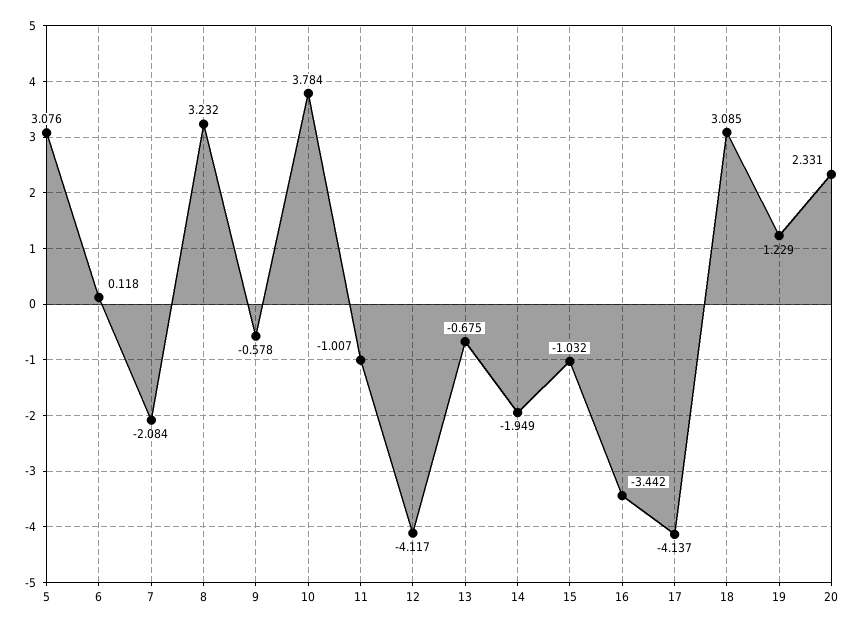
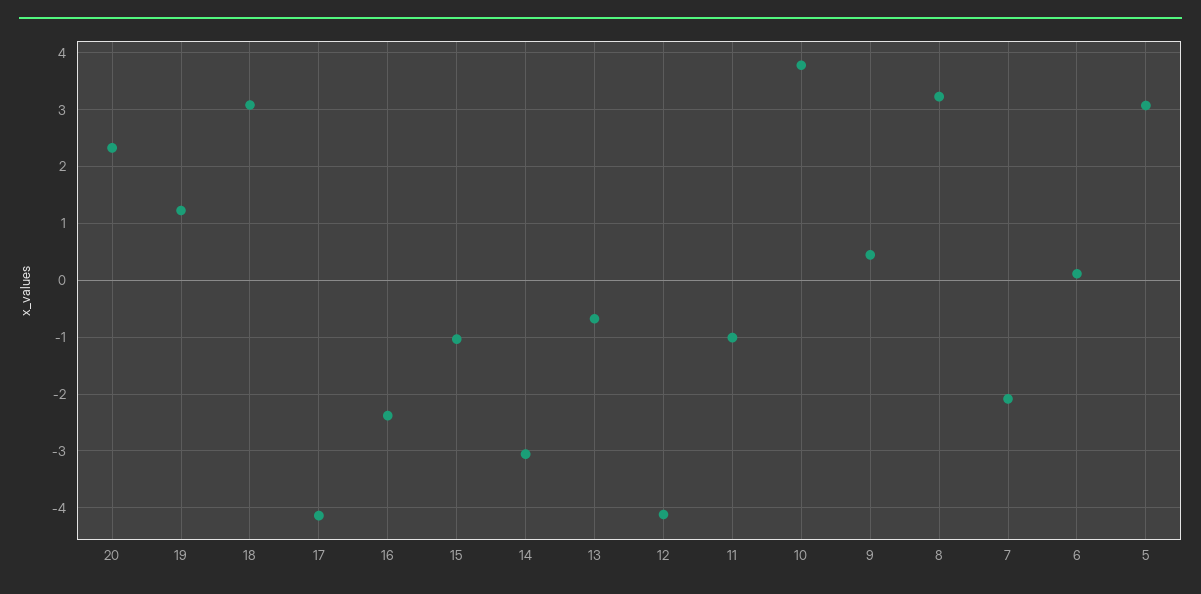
  {
    "5": 3.076,
    "6": 0.118,
    "7": -2.084,
    "8": 3.232,
-   "9": -0.578,
+   "9": 0.4,
    "10": 3.784,
    "11": -1.007,
    "12": -4.117,
    "13": -0.675,
-   "14": -1.949,
+   "14": -3,
    "15": -1.032,
-   "16": -3.442,
+   "16": -2.4,
    "17": -4.137,
    "18": 3.085,
    "19": 1.229,
    "20": 2.331
  }

